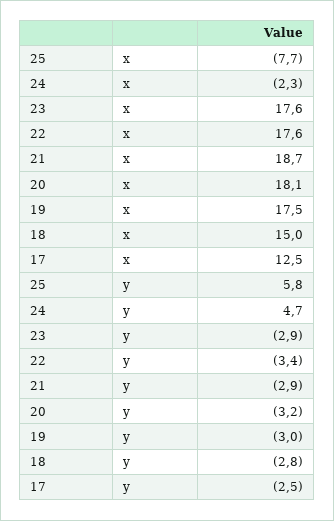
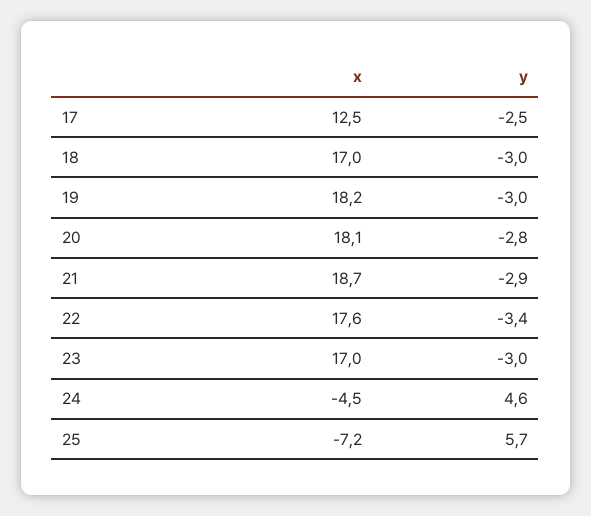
  {
    "25": {
-     "x": -7.7,
+     "x": -7.2,
-     "y": 5.8
+     "y": 5.7
    },
    "24": {
-     "x": -2.3,
+     "x": -4.5,
-     "y": 4.7
+     "y": 4.6
    },
    "23": {
-     "x": 17.6,
+     "x": 17,
-     "y": -2.9
+     "y": -3
    },
    "22": {
      "x": 17.6,
      "y": -3.4
    },
    "21": {
      "x": 18.7,
      "y": -2.9
    },
    "20": {
      "x": 18.1,
-     "y": -3.2
+     "y": -2.8
    },
    "19": {
-     "x": 17.5,
+     "x": 18.2,
      "y": -3
    },
    "18": {
-     "x": 15,
+     "x": 17,
-     "y": -2.8
+     "y": -3
    },
    "17": {
      "x": 12.5,
      "y": -2.5
    }
  }

